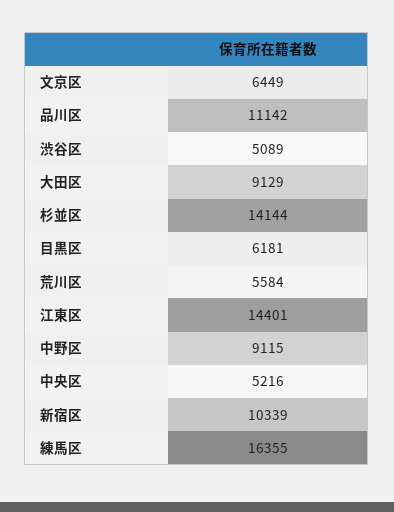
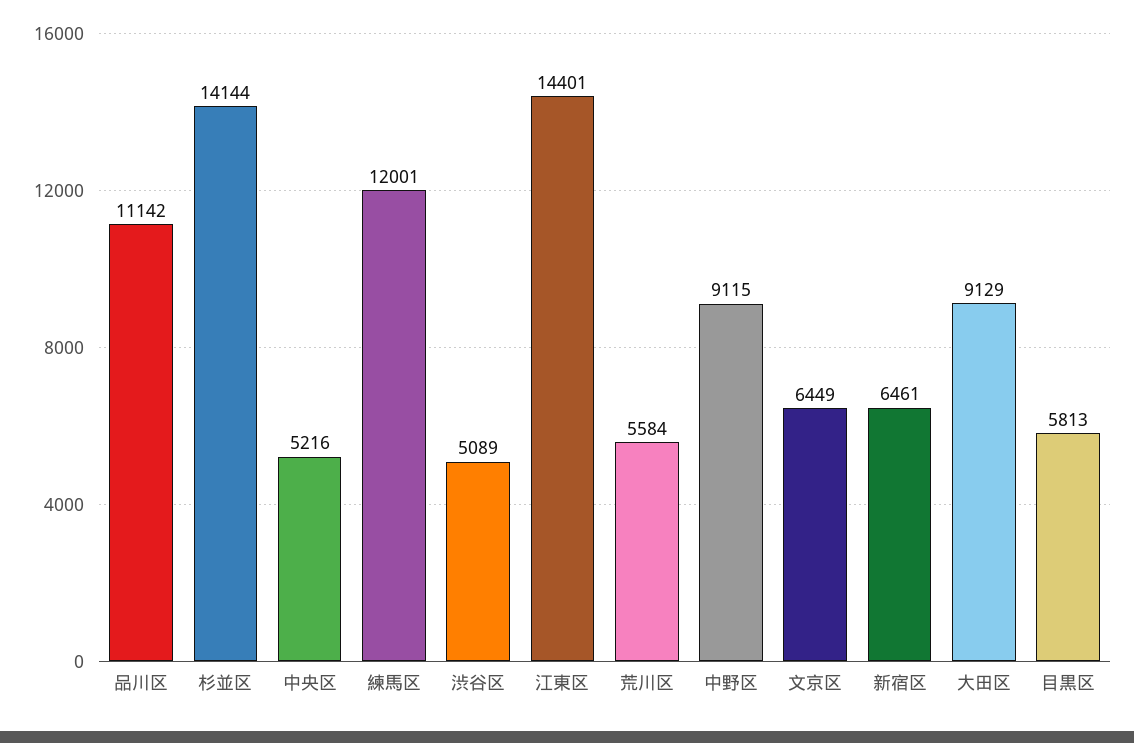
  {
    "文京区": 6449,
    "品川区": 11142,
    "渋谷区": 5089,
    "大田区": 9129,
    "杉並区": 14144,
-   "目黒区": 6181,
+   "目黒区": 5813,
    "荒川区": 5584,
    "江東区": 14401,
    "中野区": 9115,
    "中央区": 5216,
-   "新宿区": 10339,
+   "新宿区": 6461,
-   "練馬区": 16355
+   "練馬区": 12001
  }

